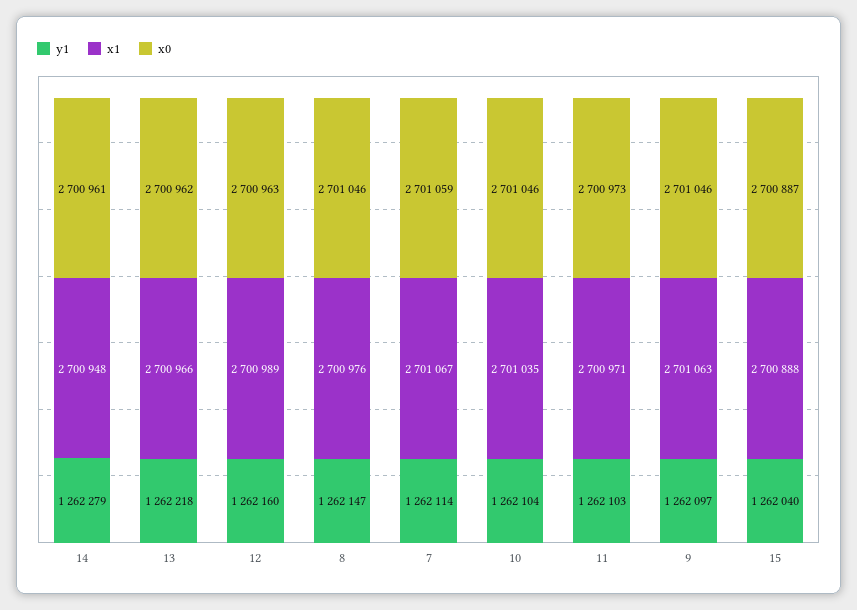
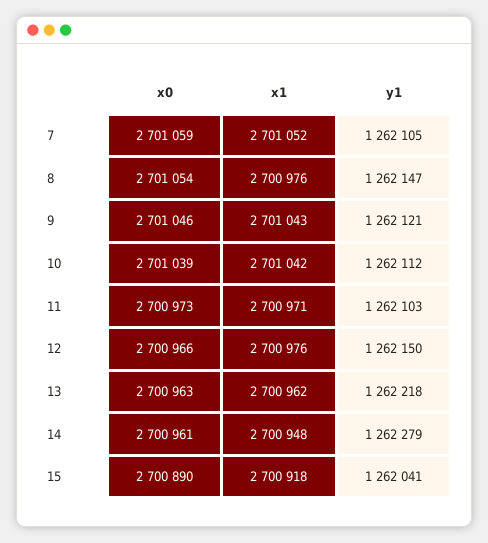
  {
    "y1": {
      "14": 1262279,
      "13": 1262218,
-     "12": 1262160,
+     "12": 1262150,
      "8": 1262147,
-     "7": 1262114,
+     "7": 1262105,
-     "10": 1262104,
+     "10": 1262112,
      "11": 1262103,
-     "9": 1262097,
+     "9": 1262121,
-     "15": 1262040
+     "15": 1262041
    },
    "x1": {
      "14": 2700948,
-     "13": 2700966,
+     "13": 2700962,
-     "12": 2700989,
+     "12": 2700976,
      "8": 2700976,
-     "7": 2701067,
+     "7": 2701052,
-     "10": 2701035,
+     "10": 2701042,
      "11": 2700971,
-     "9": 2701063,
+     "9": 2701043,
-     "15": 2700888
+     "15": 2700918
    },
    "x0": {
      "14": 2700961,
-     "13": 2700962,
+     "13": 2700963,
-     "12": 2700963,
+     "12": 2700966,
-     "8": 2701046,
+     "8": 2701054,
      "7": 2701059,
-     "10": 2701046,
+     "10": 2701039,
      "11": 2700973,
      "9": 2701046,
-     "15": 2700887
+     "15": 2700890
    }
  }

